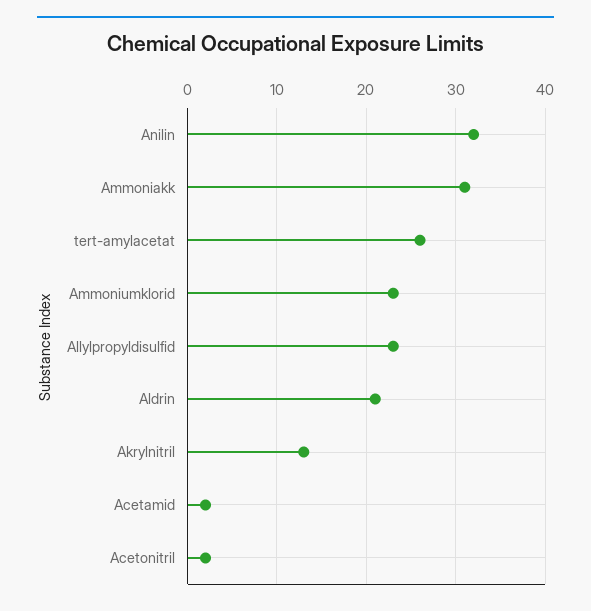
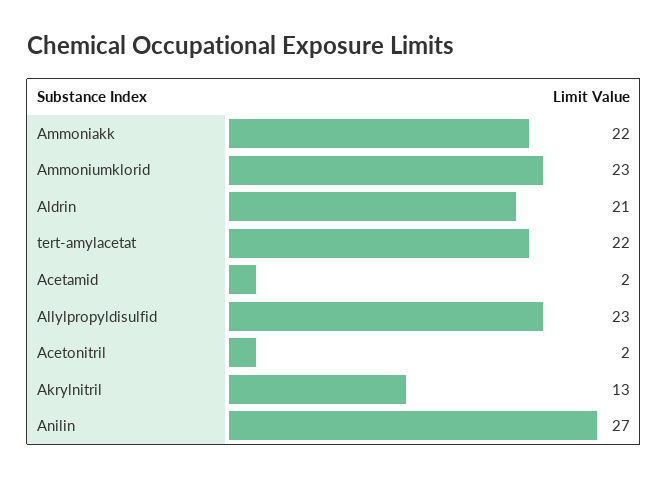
  {
-   "Anilin": 32,
+   "Anilin": 27,
-   "Ammoniakk": 31,
+   "Ammoniakk": 22,
-   "tert-amylacetat": 26,
+   "tert-amylacetat": 22,
    "Ammoniumklorid": 23,
    "Allylpropyldisulfid": 23,
    "Aldrin": 21,
    "Akrylnitril": 13,
    "Acetamid": 2,
    "Acetonitril": 2
  }

